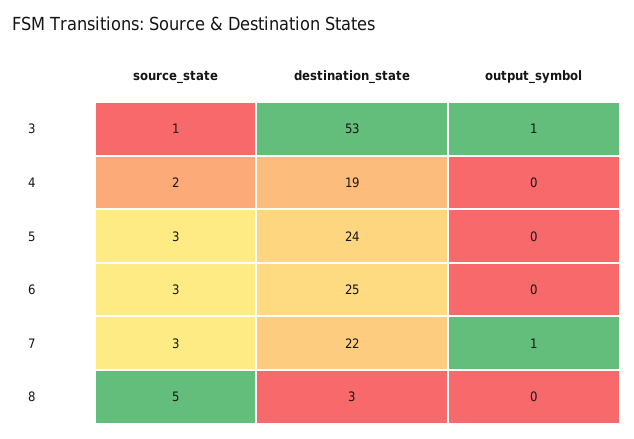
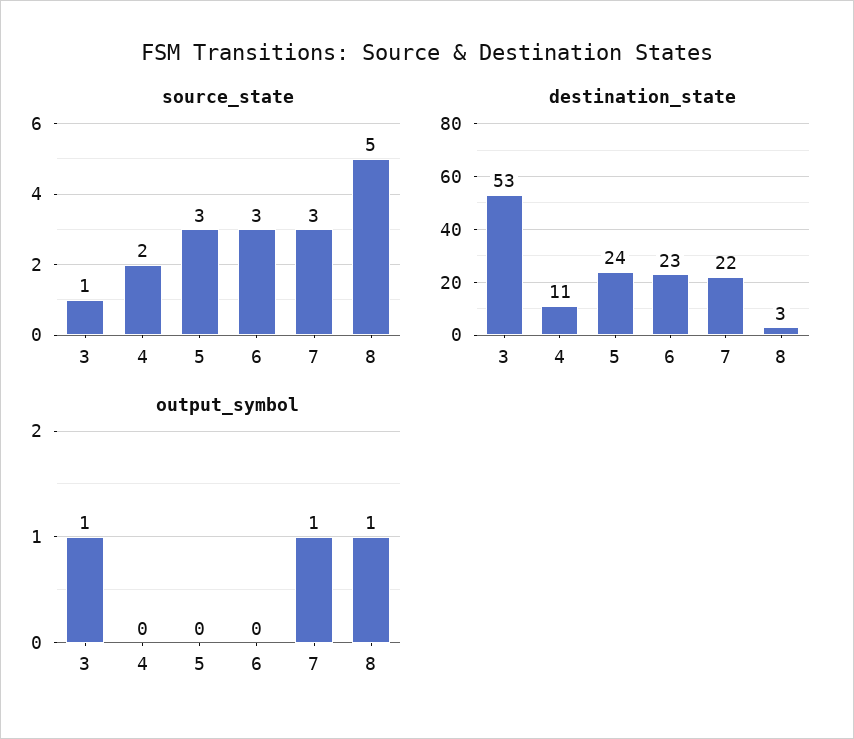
  {
    "source_state": {
      "3": 1,
      "4": 2,
      "5": 3,
      "6": 3,
      "7": 3,
      "8": 5
    },
    "destination_state": {
      "3": 53,
-     "4": 19,
+     "4": 11,
      "5": 24,
-     "6": 25,
+     "6": 23,
      "7": 22,
      "8": 3
    },
    "output_symbol": {
      "3": 1,
      "4": 0,
      "5": 0,
      "6": 0,
      "7": 1,
-     "8": 0
+     "8": 1
    }
  }

